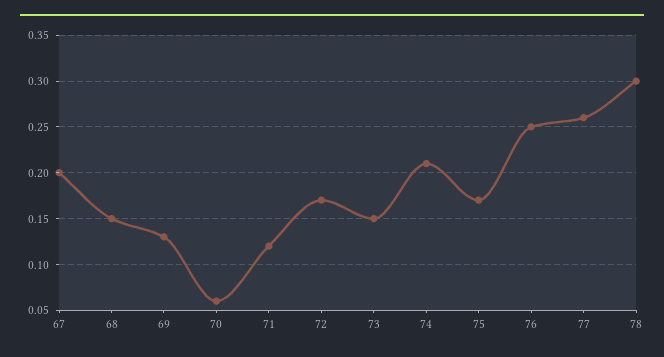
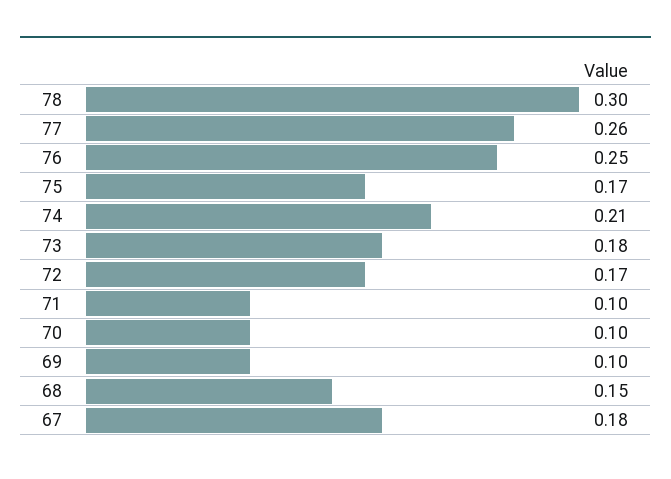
  {
-   "67": 0.2,
+   "67": 0.18,
    "68": 0.15,
-   "69": 0.13,
+   "69": 0.1,
-   "70": 0.06,
+   "70": 0.1,
-   "71": 0.12,
+   "71": 0.1,
    "72": 0.17,
-   "73": 0.15,
+   "73": 0.18,
    "74": 0.21,
    "75": 0.17,
    "76": 0.25,
    "77": 0.26,
    "78": 0.3
  }

